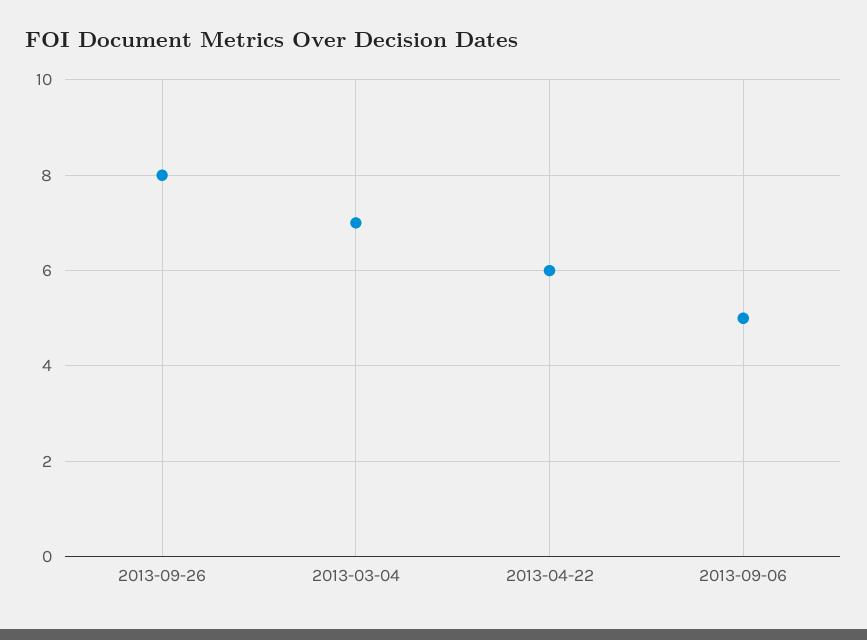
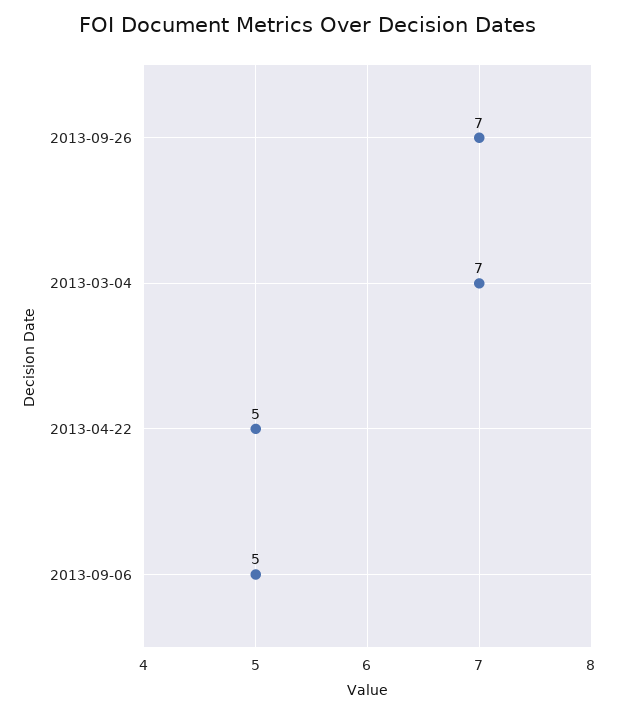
  {
-   "2013-09-26": 8,
+   "2013-09-26": 7,
    "2013-03-04": 7,
-   "2013-04-22": 6,
+   "2013-04-22": 5,
    "2013-09-06": 5
  }

